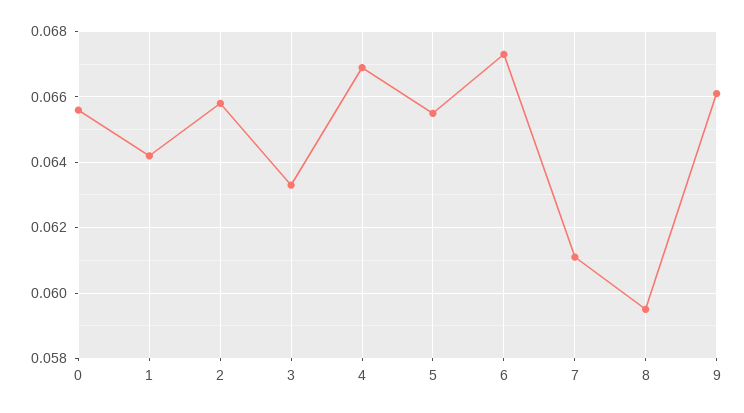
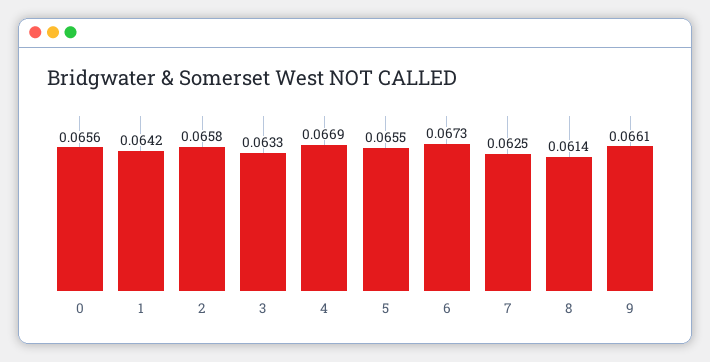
  {
    "0": 0.0656,
    "1": 0.0642,
    "2": 0.0658,
    "3": 0.0633,
    "4": 0.0669,
    "5": 0.0655,
    "6": 0.0673,
-   "7": 0.061,
+   "7": 0.0625,
-   "8": 0.0595,
+   "8": 0.0614,
    "9": 0.0661
  }

